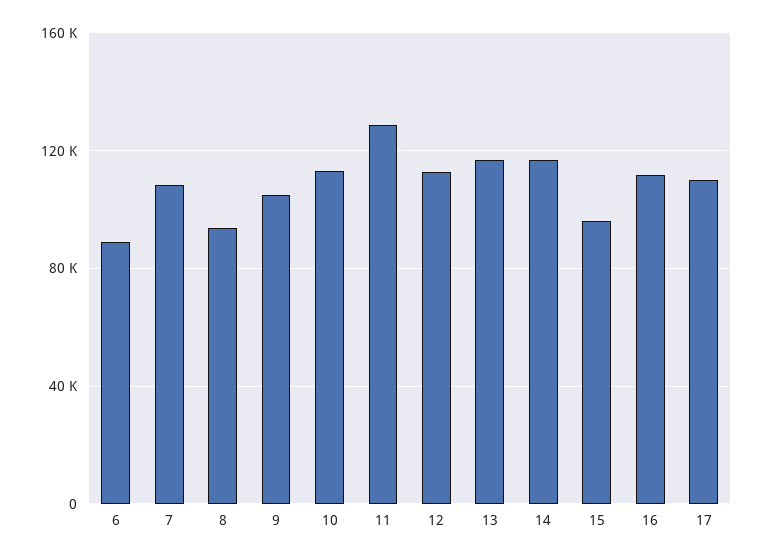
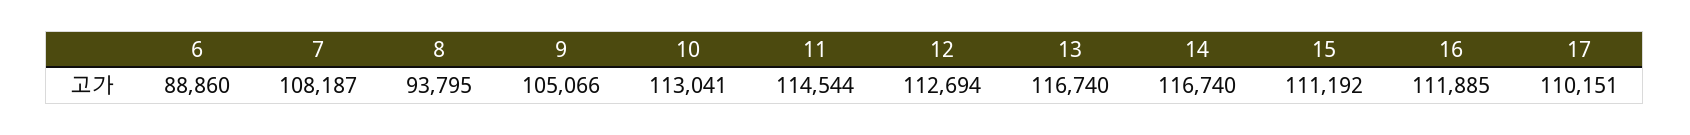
  {
    "6": 88860,
    "7": 108187,
    "8": 93795,
    "9": 105066,
    "10": 113041,
-   "11": 130000,
+   "11": 114544,
    "12": 112694,
    "13": 116740,
    "14": 116740,
-   "15": 95000,
+   "15": 111192,
    "16": 111885,
    "17": 110151
  }

